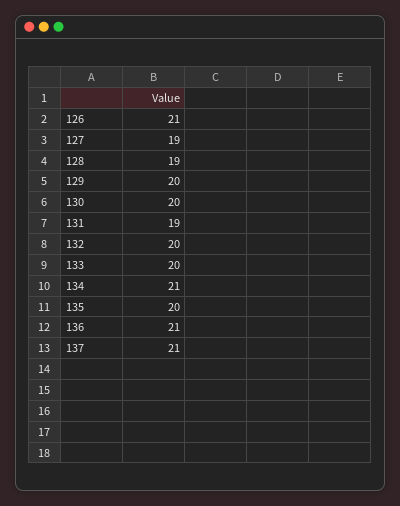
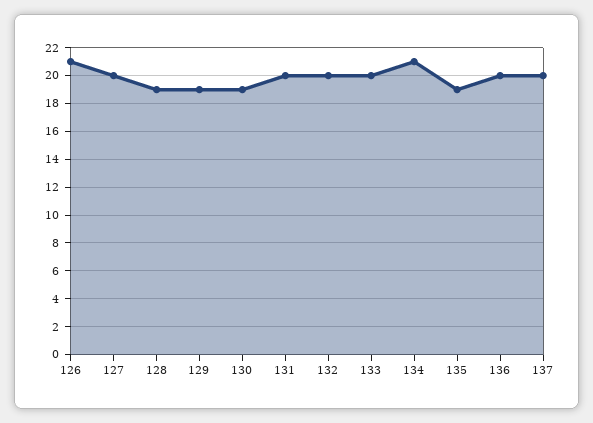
  {
    "126": 21,
-   "127": 19,
+   "127": 20,
    "128": 19,
-   "129": 20,
+   "129": 19,
-   "130": 20,
+   "130": 19,
-   "131": 19,
+   "131": 20,
    "132": 20,
    "133": 20,
    "134": 21,
-   "135": 20,
+   "135": 19,
-   "136": 21,
+   "136": 20,
-   "137": 21
+   "137": 20
  }

